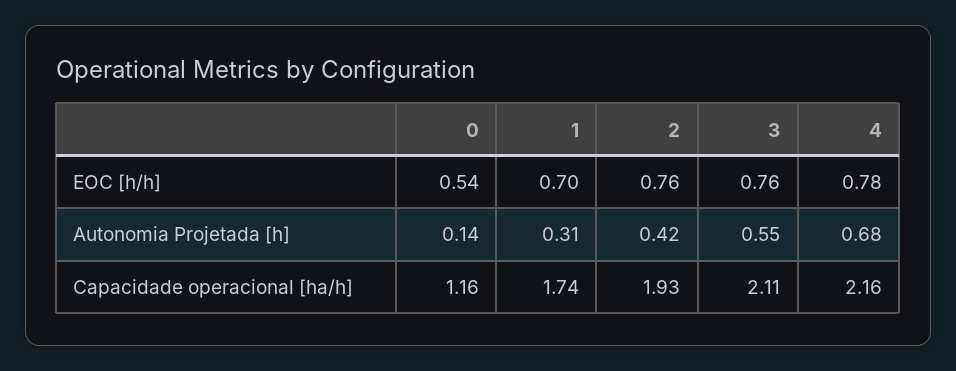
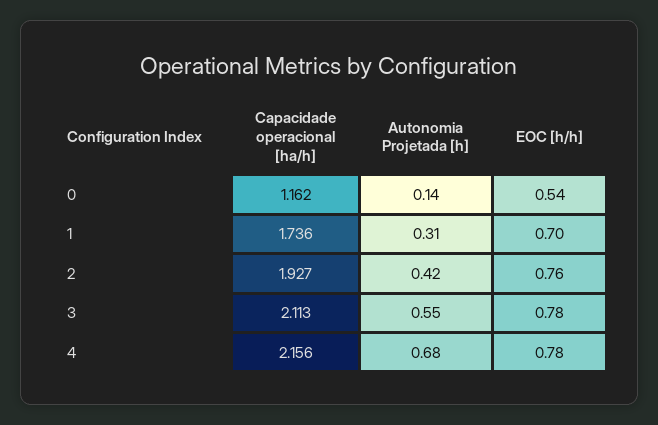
  {
    "0": {
      "EOC [h/h]": 0.54,
      "Autonomia Projetada [h]": 0.14,
      "Capacidade operacional [ha/h]": 1.162
    },
    "1": {
      "EOC [h/h]": 0.7,
      "Autonomia Projetada [h]": 0.31,
      "Capacidade operacional [ha/h]": 1.736
    },
    "2": {
      "EOC [h/h]": 0.76,
      "Autonomia Projetada [h]": 0.42,
      "Capacidade operacional [ha/h]": 1.927
    },
    "3": {
-     "EOC [h/h]": 0.76,
+     "EOC [h/h]": 0.78,
      "Autonomia Projetada [h]": 0.55,
      "Capacidade operacional [ha/h]": 2.113
    },
    "4": {
      "EOC [h/h]": 0.78,
      "Autonomia Projetada [h]": 0.68,
      "Capacidade operacional [ha/h]": 2.156
    }
  }

